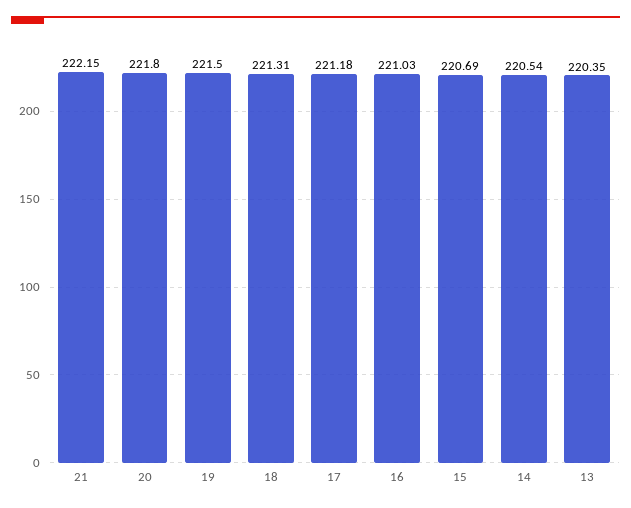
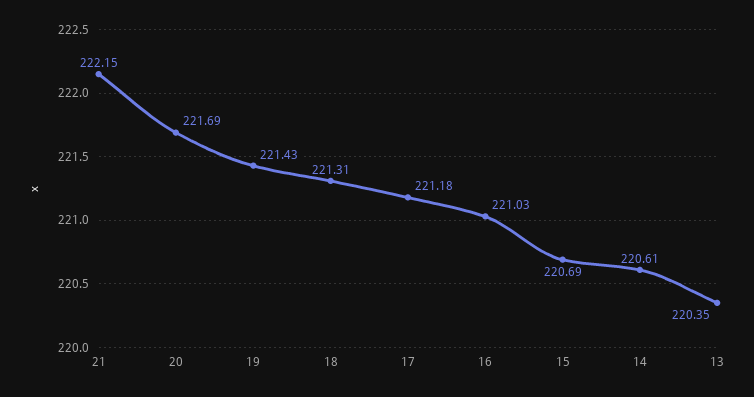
  {
    "21": 222.15,
-   "20": 221.8,
+   "20": 221.69,
-   "19": 221.5,
+   "19": 221.43,
    "18": 221.31,
    "17": 221.18,
    "16": 221.03,
    "15": 220.69,
-   "14": 220.54,
+   "14": 220.61,
    "13": 220.35
  }

